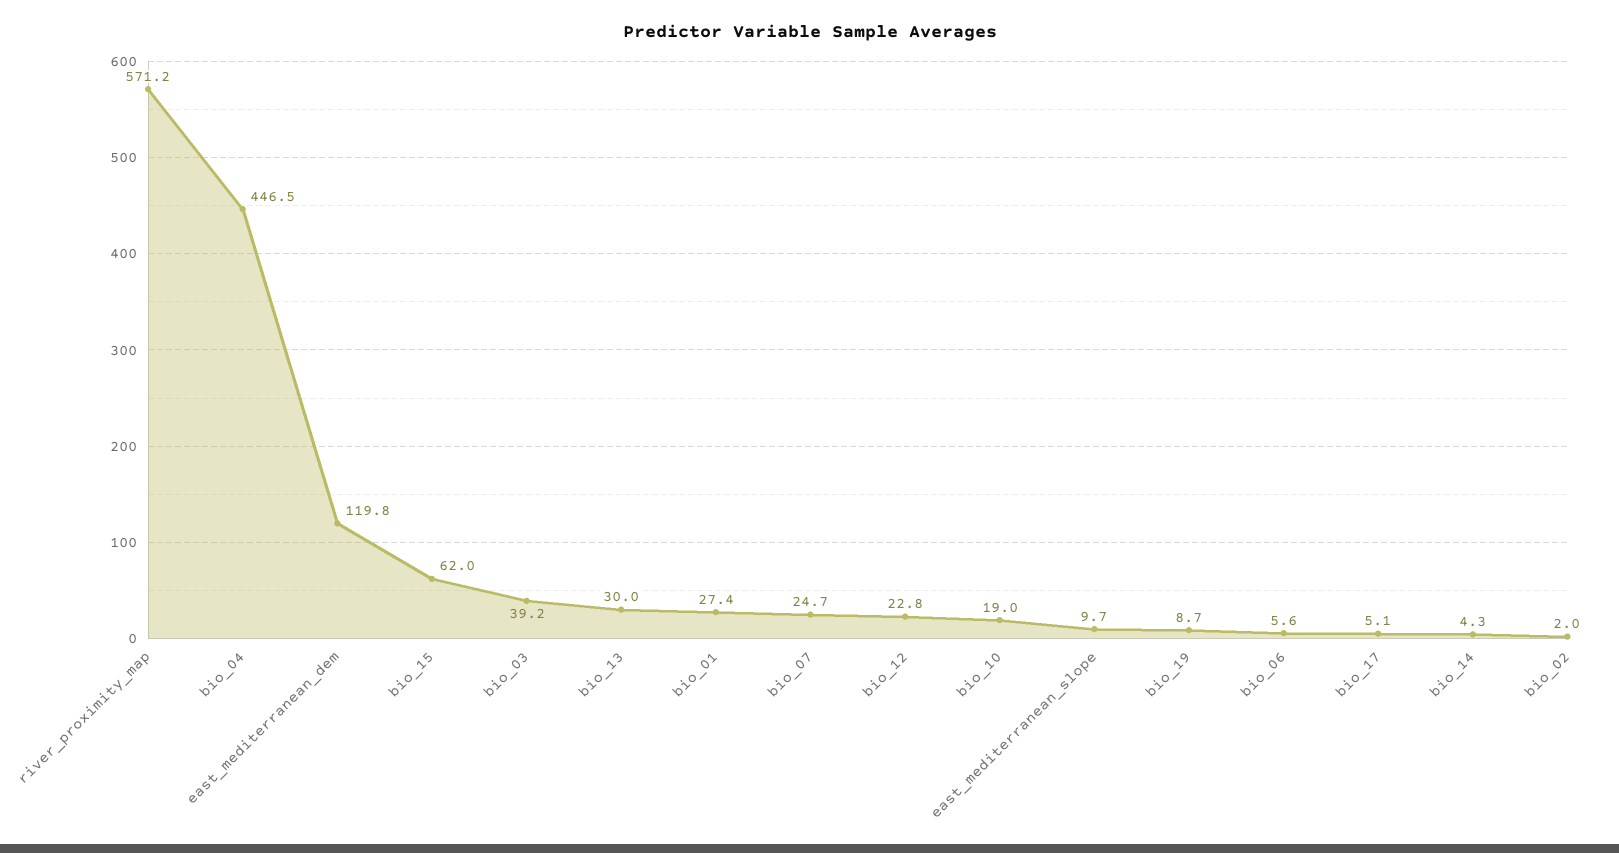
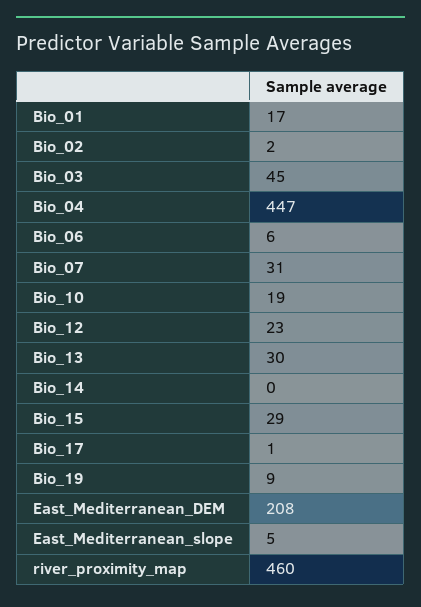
  {
-   "river_proximity_map": 571.2,
+   "river_proximity_map": 460,
    "bio_04": 446.5,
-   "east_mediterranean_dem": 119.8,
+   "east_mediterranean_dem": 208,
-   "bio_15": 62,
+   "bio_15": 29,
-   "bio_03": 39.2,
+   "bio_03": 45,
    "bio_13": 30,
-   "bio_01": 27.4,
+   "bio_01": 17,
-   "bio_07": 24.7,
+   "bio_07": 31,
    "bio_12": 22.8,
    "bio_10": 19,
-   "east_mediterranean_slope": 9.7,
+   "east_mediterranean_slope": 5,
    "bio_19": 8.7,
    "bio_06": 5.6,
-   "bio_17": 5.1,
+   "bio_17": 1,
-   "bio_14": 4.3,
+   "bio_14": 0,
    "bio_02": 2
  }

